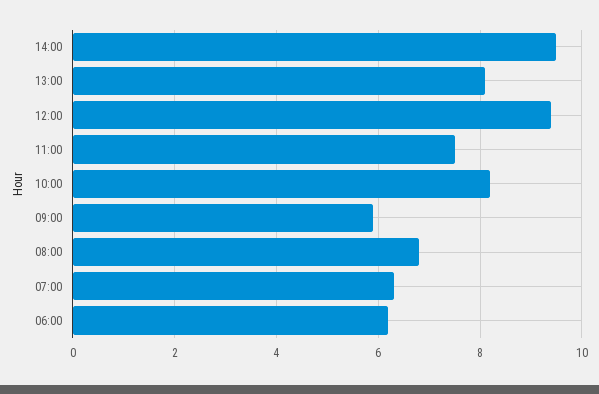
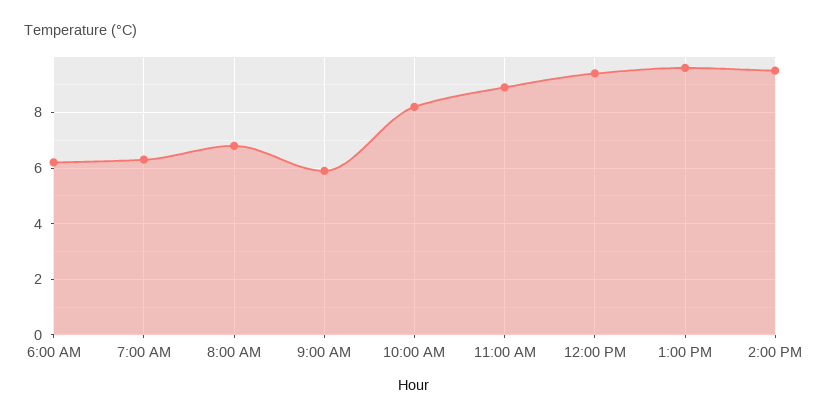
  {
    "14:00": 9.5,
-   "13:00": 8,
+   "13:00": 9.5,
    "12:00": 9.5,
-   "11:00": 7.5,
+   "11:00": 9,
    "10:00": 8,
    "09:00": 6,
    "08:00": 7,
    "07:00": 6.5,
    "06:00": 6
  }

